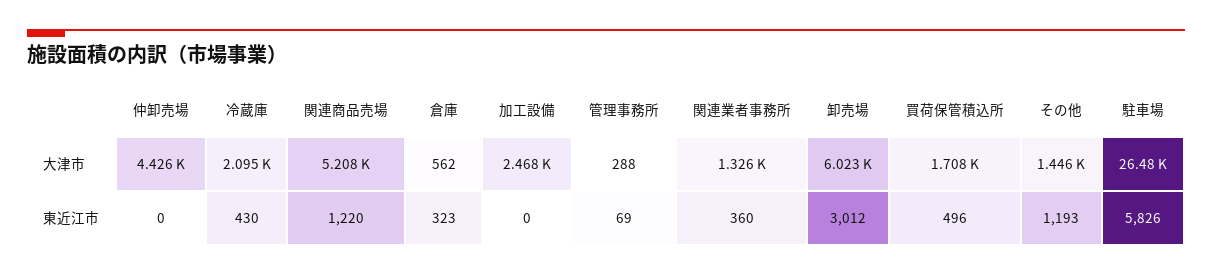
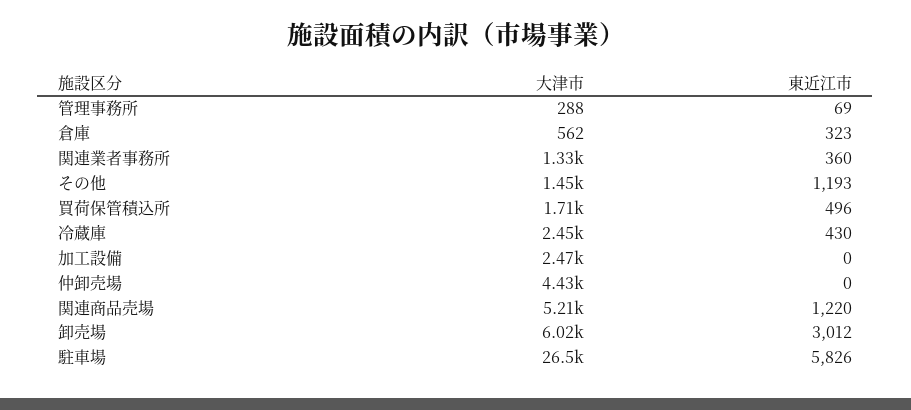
  {
    "仲卸売場": {
      "大津市": 4426,
      "東近江市": 0
    },
    "冷蔵庫": {
-     "大津市": 2095,
+     "大津市": 2450,
      "東近江市": 430
    },
    "関連商品売場": {
      "大津市": 5208,
      "東近江市": 1220
    },
    "倉庫": {
      "大津市": 562,
      "東近江市": 323
    },
    "加工設備": {
      "大津市": 2468,
      "東近江市": 0
    },
    "管理事務所": {
      "大津市": 288,
      "東近江市": 69
    },
    "関連業者事務所": {
      "大津市": 1326,
      "東近江市": 360
    },
    "卸売場": {
      "大津市": 6023,
      "東近江市": 3012
    },
    "買荷保管積込所": {
      "大津市": 1708,
      "東近江市": 496
    },
    "その他": {
      "大津市": 1446,
      "東近江市": 1193
    },
    "駐車場": {
      "大津市": 26480,
      "東近江市": 5826
    }
  }

